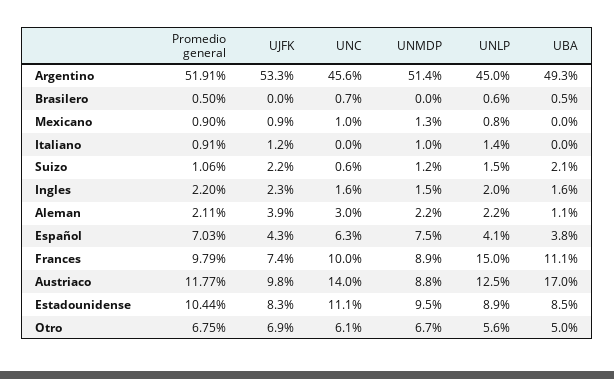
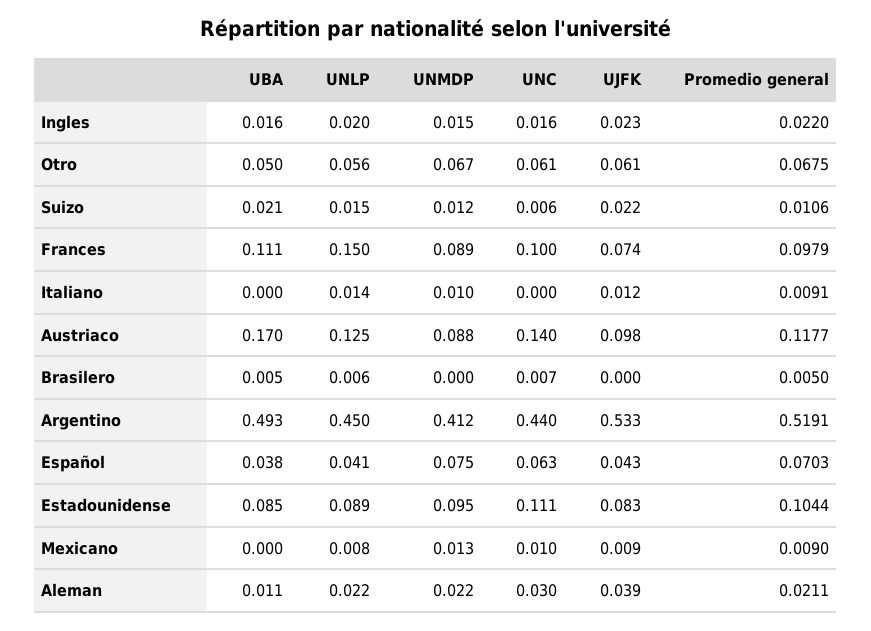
  {
    "Promedio general": {
      "Argentino": 0.5191,
      "Brasilero": 0.005,
      "Mexicano": 0.009,
      "Italiano": 0.0091,
      "Suizo": 0.0106,
      "Ingles": 0.022,
      "Aleman": 0.0211,
      "Español": 0.0703,
      "Frances": 0.0979,
      "Austriaco": 0.1177,
      "Estadounidense": 0.1044,
      "Otro": 0.0675
    },
    "UJFK": {
      "Argentino": 0.533,
      "Brasilero": 0,
      "Mexicano": 0.009,
      "Italiano": 0.012,
      "Suizo": 0.022,
      "Ingles": 0.023,
      "Aleman": 0.039,
      "Español": 0.043,
      "Frances": 0.074,
      "Austriaco": 0.098,
      "Estadounidense": 0.083,
-     "Otro": 0.069
+     "Otro": 0.061
    },
    "UNC": {
-     "Argentino": 0.456,
+     "Argentino": 0.44,
      "Brasilero": 0.007,
      "Mexicano": 0.01,
      "Italiano": 0,
      "Suizo": 0.006,
      "Ingles": 0.016,
      "Aleman": 0.03,
      "Español": 0.063,
      "Frances": 0.1,
      "Austriaco": 0.14,
      "Estadounidense": 0.111,
      "Otro": 0.061
    },
    "UNMDP": {
-     "Argentino": 0.514,
+     "Argentino": 0.412,
      "Brasilero": 0,
      "Mexicano": 0.013,
      "Italiano": 0.01,
      "Suizo": 0.012,
      "Ingles": 0.015,
      "Aleman": 0.022,
      "Español": 0.075,
      "Frances": 0.089,
      "Austriaco": 0.088,
      "Estadounidense": 0.095,
      "Otro": 0.067
    },
    "UNLP": {
      "Argentino": 0.45,
      "Brasilero": 0.006,
      "Mexicano": 0.008,
      "Italiano": 0.014,
      "Suizo": 0.015,
      "Ingles": 0.02,
      "Aleman": 0.022,
      "Español": 0.041,
      "Frances": 0.15,
      "Austriaco": 0.125,
      "Estadounidense": 0.089,
      "Otro": 0.056
    },
    "UBA": {
      "Argentino": 0.493,
      "Brasilero": 0.005,
      "Mexicano": 0,
      "Italiano": 0,
      "Suizo": 0.021,
      "Ingles": 0.016,
      "Aleman": 0.011,
      "Español": 0.038,
      "Frances": 0.111,
      "Austriaco": 0.17,
      "Estadounidense": 0.085,
      "Otro": 0.05
    }
  }

